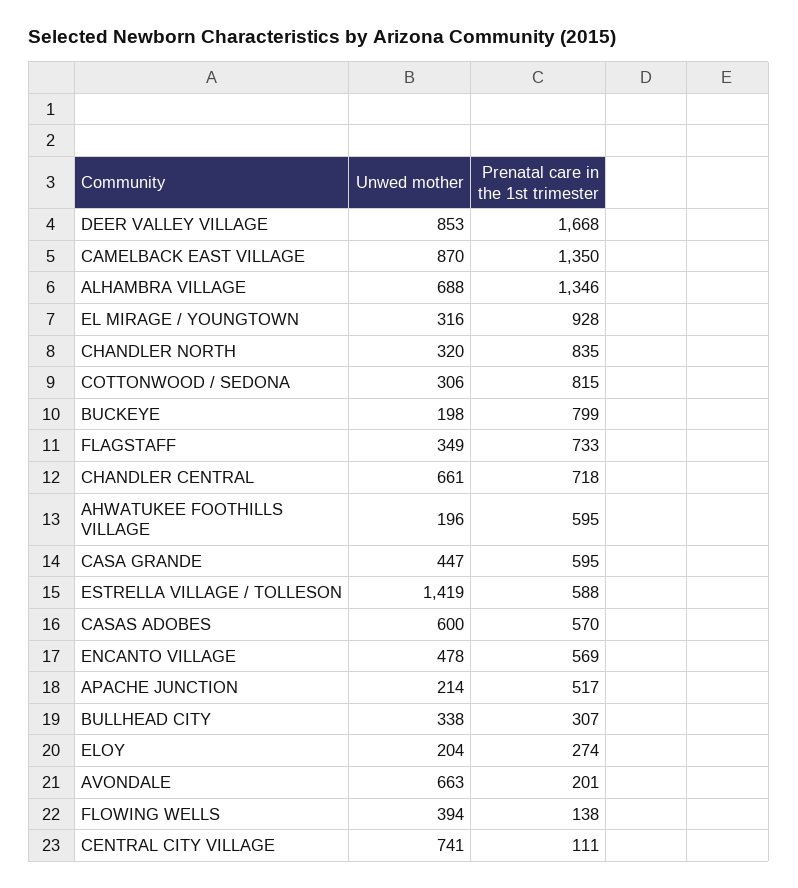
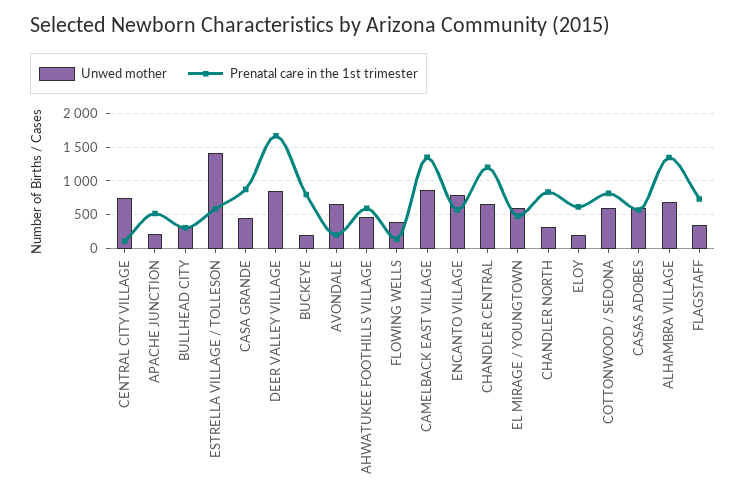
  {
    "Unwed mother": {
      "DEER VALLEY VILLAGE": 853,
      "CAMELBACK EAST VILLAGE": 870,
      "ALHAMBRA VILLAGE": 688,
-     "EL MIRAGE / YOUNGTOWN": 316,
+     "EL MIRAGE / YOUNGTOWN": 600,
      "CHANDLER NORTH": 320,
-     "COTTONWOOD / SEDONA": 306,
+     "COTTONWOOD / SEDONA": 600,
      "BUCKEYE": 198,
      "FLAGSTAFF": 349,
      "CHANDLER CENTRAL": 661,
-     "AHWATUKEE FOOTHILLS VILLAGE": 196,
+     "AHWATUKEE FOOTHILLS VILLAGE": 500,
      "CASA GRANDE": 447,
      "ESTRELLA VILLAGE / TOLLESON": 1419,
      "CASAS ADOBES": 600,
-     "ENCANTO VILLAGE": 478,
+     "ENCANTO VILLAGE": 800,
      "APACHE JUNCTION": 214,
      "BULLHEAD CITY": 338,
      "ELOY": 204,
      "AVONDALE": 663,
      "FLOWING WELLS": 394,
      "CENTRAL CITY VILLAGE": 741
    },
    "Prenatal care in the 1st trimester": {
      "DEER VALLEY VILLAGE": 1668,
      "CAMELBACK EAST VILLAGE": 1350,
      "ALHAMBRA VILLAGE": 1346,
-     "EL MIRAGE / YOUNGTOWN": 928,
+     "EL MIRAGE / YOUNGTOWN": 500,
      "CHANDLER NORTH": 835,
      "COTTONWOOD / SEDONA": 815,
      "BUCKEYE": 799,
      "FLAGSTAFF": 733,
-     "CHANDLER CENTRAL": 718,
+     "CHANDLER CENTRAL": 1200,
      "AHWATUKEE FOOTHILLS VILLAGE": 595,
-     "CASA GRANDE": 595,
+     "CASA GRANDE": 900,
      "ESTRELLA VILLAGE / TOLLESON": 588,
      "CASAS ADOBES": 570,
      "ENCANTO VILLAGE": 569,
      "APACHE JUNCTION": 517,
      "BULLHEAD CITY": 307,
-     "ELOY": 274,
+     "ELOY": 600,
      "AVONDALE": 201,
      "FLOWING WELLS": 138,
      "CENTRAL CITY VILLAGE": 111
    }
  }

